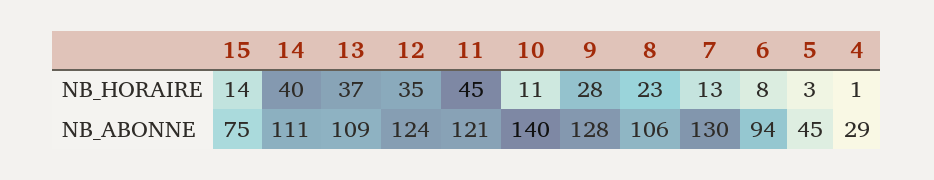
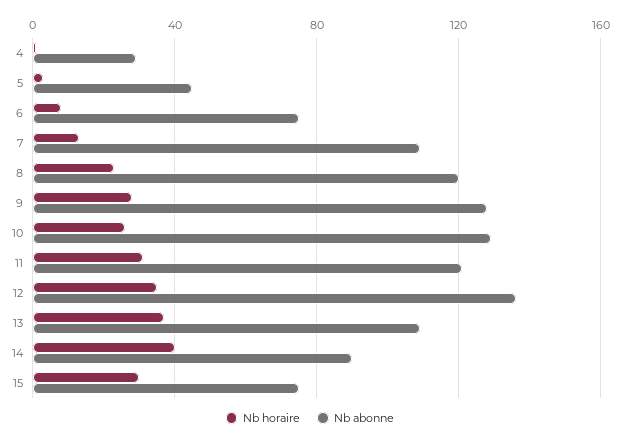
  {
    "NB_HORAIRE": {
-     "15": 14,
+     "15": 30,
      "14": 40,
      "13": 37,
      "12": 35,
-     "11": 45,
+     "11": 30,
-     "10": 11,
+     "10": 25,
      "9": 28,
      "8": 23,
      "7": 13,
      "6": 8,
      "5": 3,
      "4": 1
    },
    "NB_ABONNE": {
      "15": 75,
-     "14": 111,
+     "14": 90,
      "13": 109,
-     "12": 124,
+     "12": 135,
      "11": 121,
-     "10": 140,
+     "10": 130,
      "9": 128,
-     "8": 106,
+     "8": 120,
-     "7": 130,
+     "7": 110,
-     "6": 94,
+     "6": 75,
      "5": 45,
      "4": 29
    }
  }

